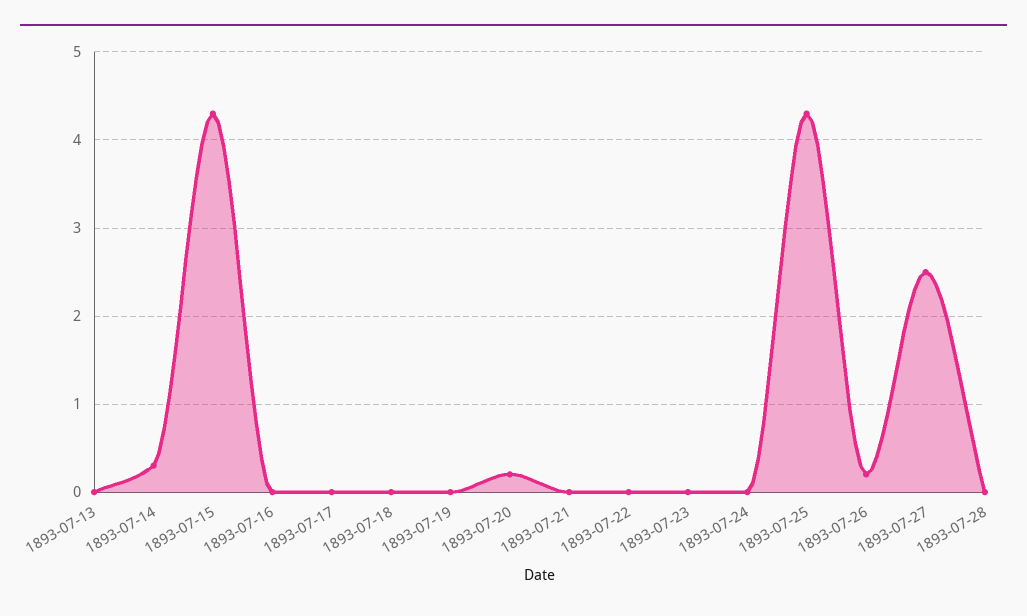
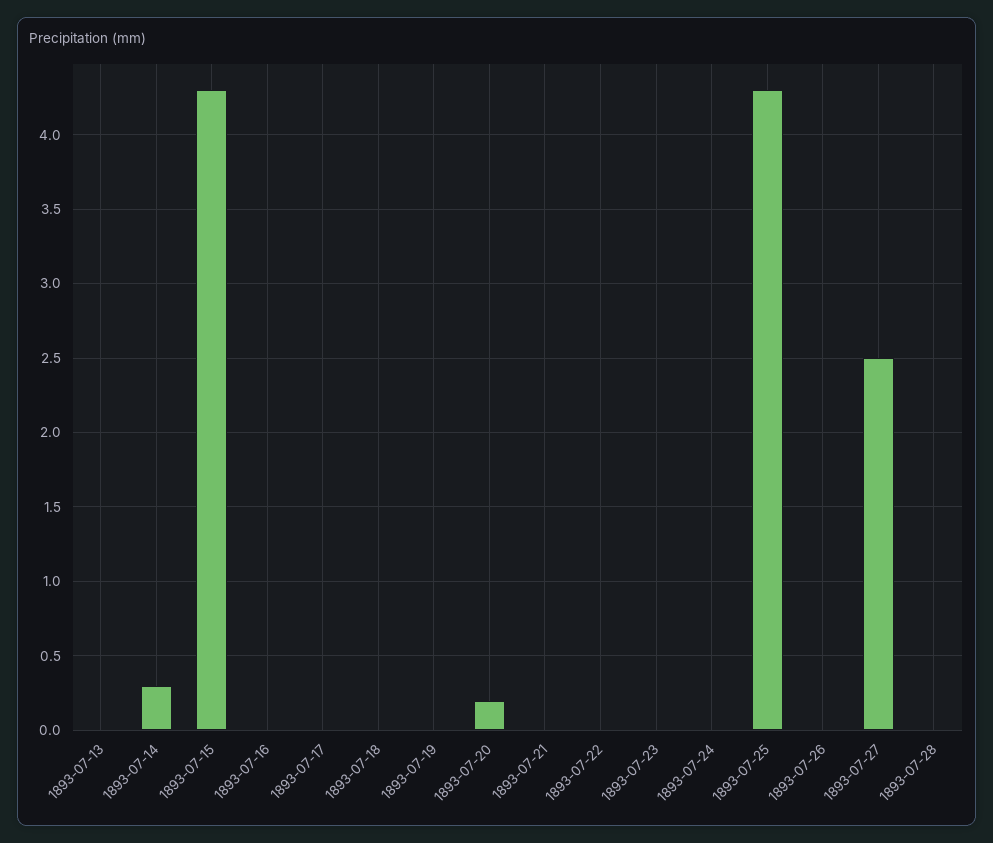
  {
    "1893-07-13": 0,
    "1893-07-14": 0.3,
    "1893-07-15": 4.3,
    "1893-07-16": 0,
    "1893-07-17": 0,
    "1893-07-18": 0,
    "1893-07-19": 0,
    "1893-07-20": 0.2,
    "1893-07-21": 0,
    "1893-07-22": 0,
    "1893-07-23": 0,
    "1893-07-24": 0,
    "1893-07-25": 4.3,
-   "1893-07-26": 0.2,
+   "1893-07-26": 0,
    "1893-07-27": 2.5,
    "1893-07-28": 0
  }

